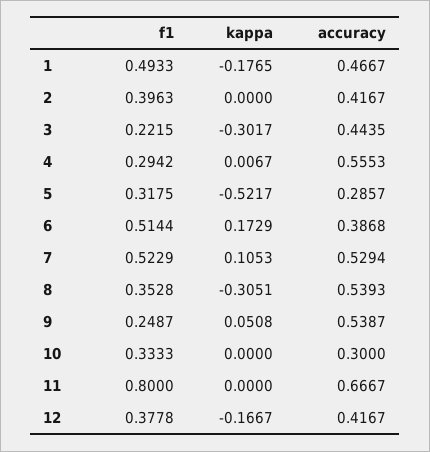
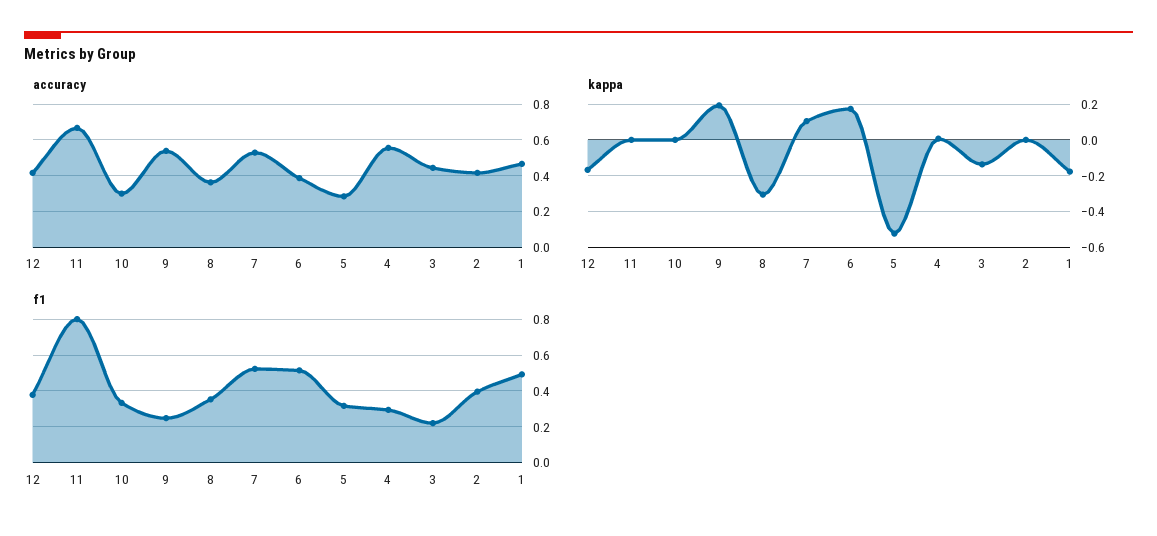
  {
    "f1": {
      "1": 0.4933,
      "2": 0.3963,
      "3": 0.2215,
      "4": 0.2942,
      "5": 0.3175,
      "6": 0.5144,
      "7": 0.5229,
      "8": 0.3528,
      "9": 0.2487,
      "10": 0.3333,
      "11": 0.8,
      "12": 0.3778
    },
    "kappa": {
      "1": -0.1765,
      "2": 0,
-     "3": -0.3017,
+     "3": -0.15,
      "4": 0.0067,
      "5": -0.5217,
      "6": 0.1729,
      "7": 0.1053,
      "8": -0.3051,
-     "9": 0.0508,
+     "9": 0.2,
      "10": 0,
      "11": 0,
      "12": -0.1667
    },
    "accuracy": {
      "1": 0.4667,
      "2": 0.4167,
      "3": 0.4435,
      "4": 0.5553,
      "5": 0.2857,
      "6": 0.3868,
      "7": 0.5294,
-     "8": 0.5393,
+     "8": 0.35,
      "9": 0.5387,
      "10": 0.3,
      "11": 0.6667,
      "12": 0.4167
    }
  }

